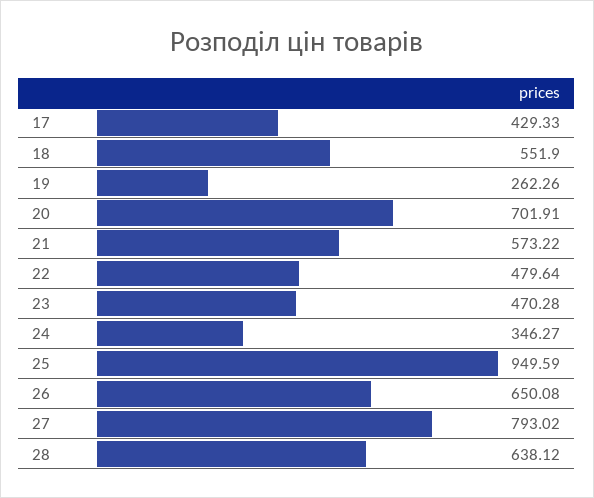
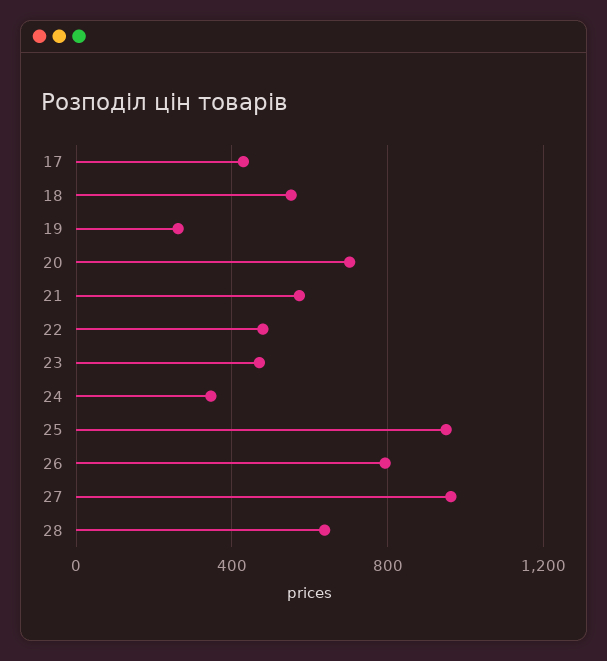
  {
    "17": 429.33,
    "18": 551.9,
    "19": 262.26,
    "20": 701.91,
    "21": 573.22,
    "22": 479.64,
    "23": 470.28,
    "24": 346.27,
    "25": 949.59,
-   "26": 650.08,
+   "26": 800,
-   "27": 793.02,
+   "27": 950,
    "28": 638.12
  }

